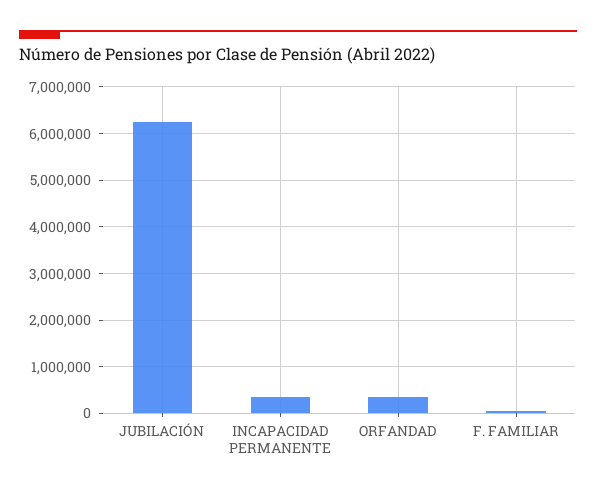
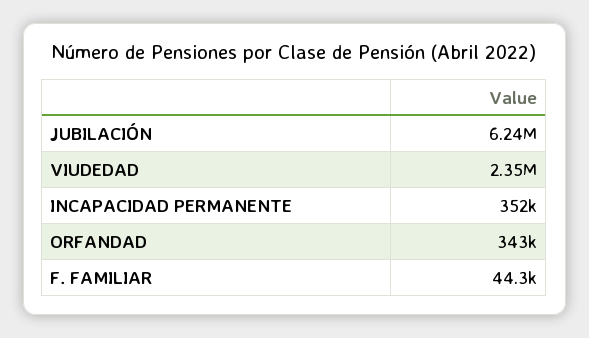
  {
    "JUBILACIÓN": 6240000,
    "INCAPACIDAD PERMANENTE": 352000,
    "ORFANDAD": 343000,
-   "F. FAMILIAR": 44300
+   "F. FAMILIAR": 44300,
+   "VIUDEDAD": 2350000
  }

